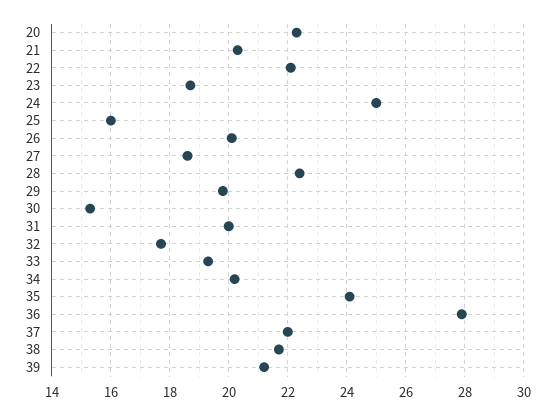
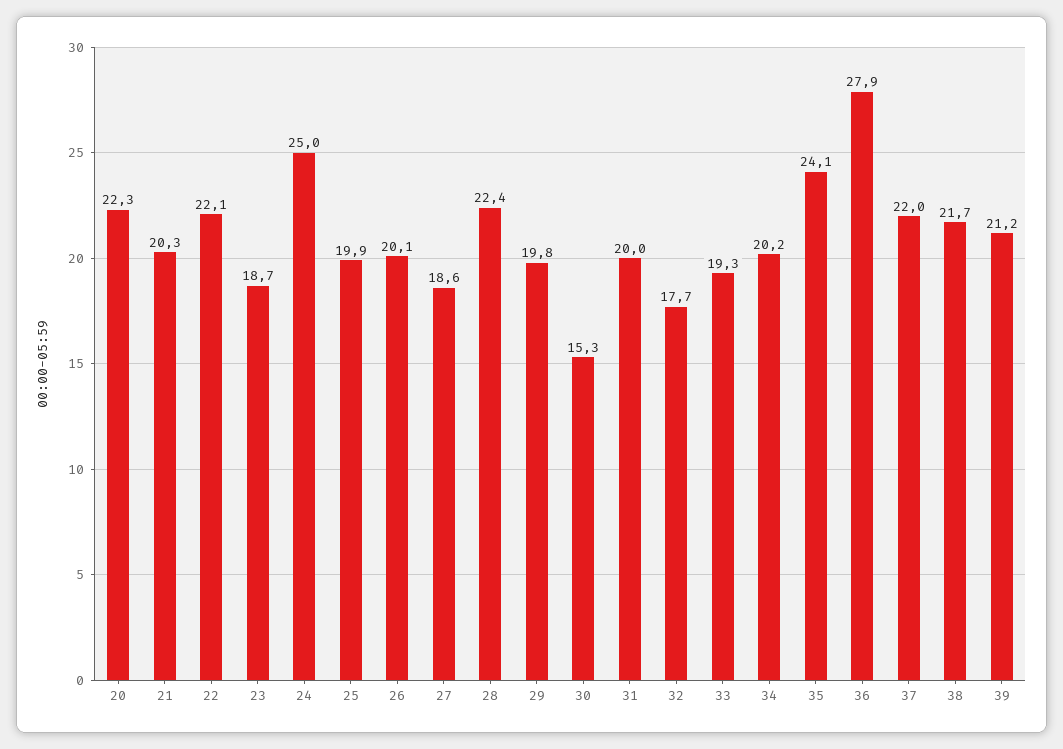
  {
    "20": 22.3,
    "21": 20.3,
    "22": 22.1,
    "23": 18.7,
    "24": 25,
-   "25": 16,
+   "25": 19.9,
    "26": 20.1,
    "27": 18.6,
    "28": 22.4,
    "29": 19.8,
    "30": 15.3,
    "31": 20,
    "32": 17.7,
    "33": 19.3,
    "34": 20.2,
    "35": 24.1,
    "36": 27.9,
    "37": 22,
    "38": 21.7,
    "39": 21.2
  }

